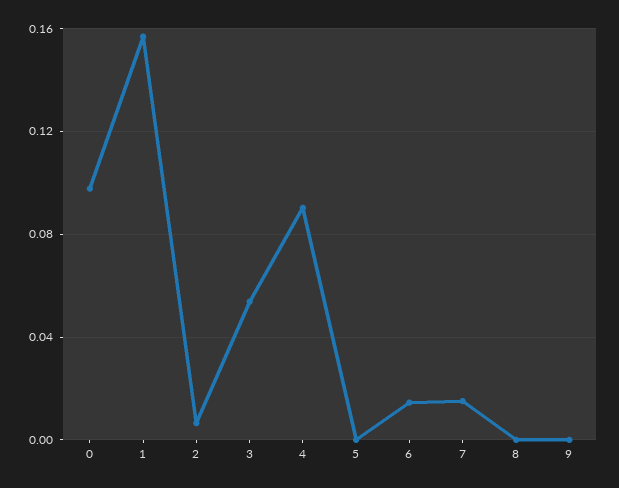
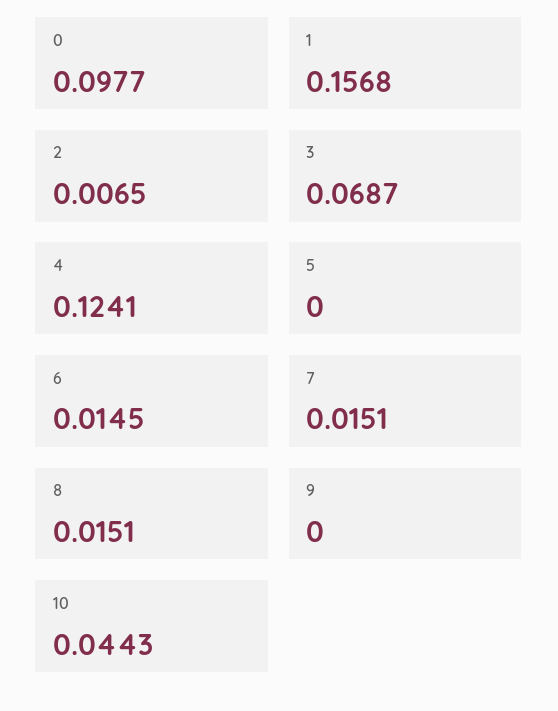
  {
    "0": 0.0977,
    "1": 0.1568,
    "2": 0.0065,
-   "3": 0.055,
+   "3": 0.0687,
-   "4": 0.09,
+   "4": 0.1241,
    "5": 0,
    "6": 0.0145,
    "7": 0.0151,
-   "8": 0,
+   "8": 0.0151,
-   "9": 0
+   "9": 0,
+   "10": 0.0443
  }

